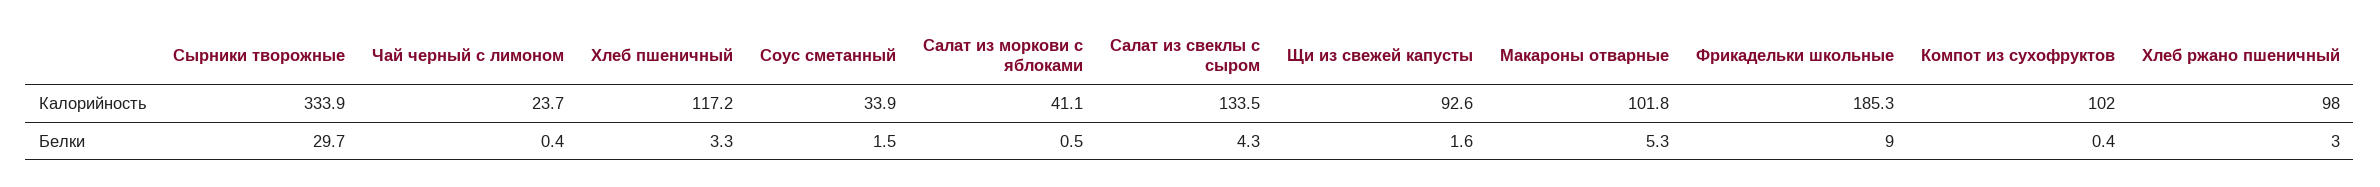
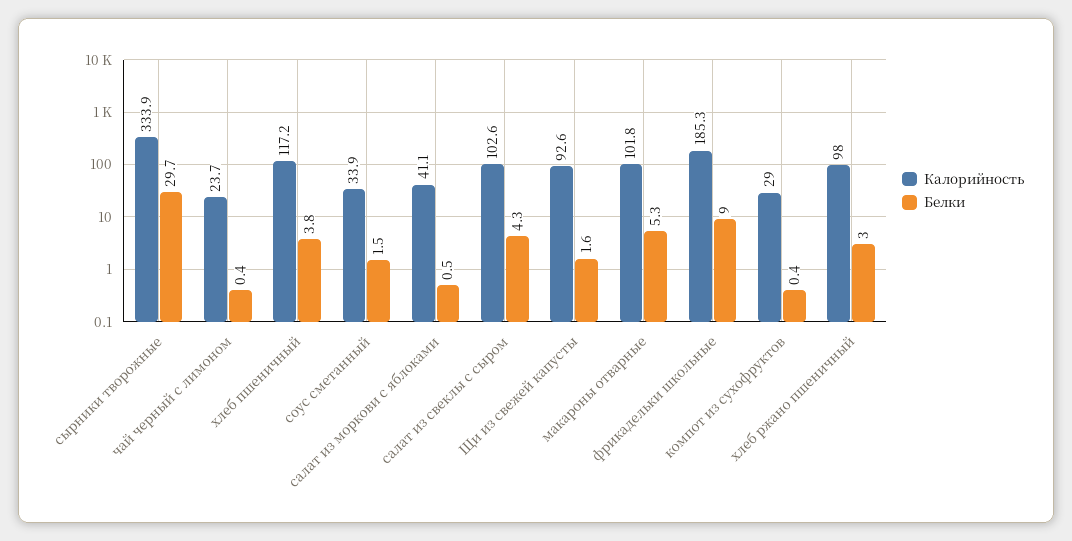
  {
    "Калорийность": {
      "Сырники творожные": 333.9,
      "Чай черный с лимоном": 23.7,
      "Хлеб пшеничный": 117.2,
      "Соус сметанный": 33.9,
      "Салат из моркови с яблоками": 41.1,
-     "Салат из свеклы с сыром": 133.5,
+     "Салат из свеклы с сыром": 102.6,
      "Щи из свежей капусты": 92.6,
      "Макароны отварные": 101.8,
      "Фрикадельки школьные": 185.3,
-     "Компот из сухофруктов": 102,
+     "Компот из сухофруктов": 29,
      "Хлеб ржано пшеничный": 98
    },
    "Белки": {
      "Сырники творожные": 29.7,
      "Чай черный с лимоном": 0.4,
-     "Хлеб пшеничный": 3.3,
+     "Хлеб пшеничный": 3.8,
      "Соус сметанный": 1.5,
      "Салат из моркови с яблоками": 0.5,
      "Салат из свеклы с сыром": 4.3,
      "Щи из свежей капусты": 1.6,
      "Макароны отварные": 5.3,
      "Фрикадельки школьные": 9,
      "Компот из сухофруктов": 0.4,
      "Хлеб ржано пшеничный": 3
    }
  }

